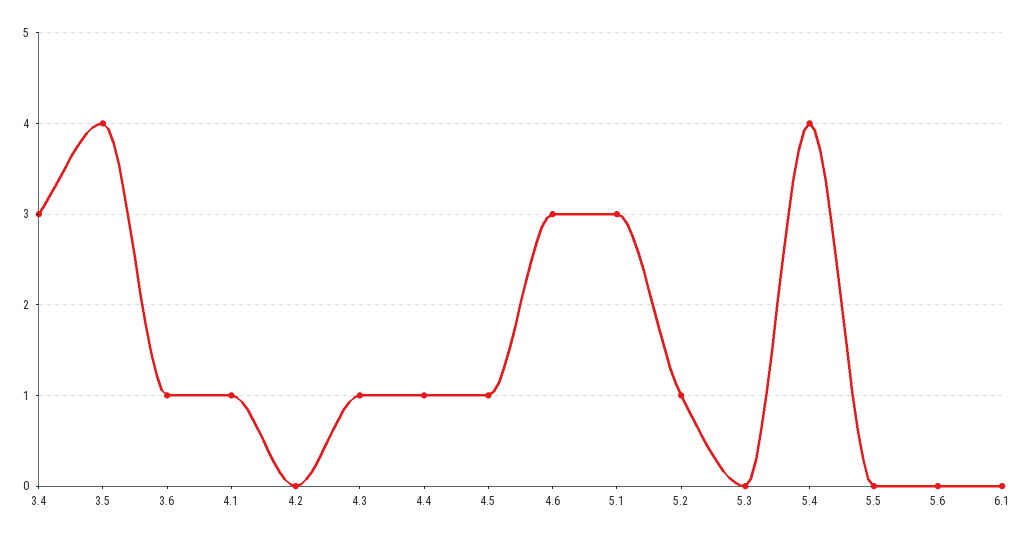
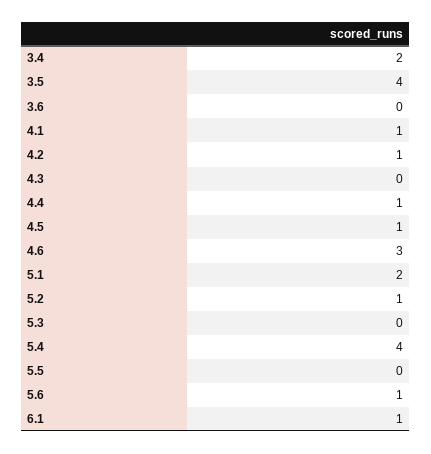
  {
-   "3.4": 3,
+   "3.4": 2,
    "3.5": 4,
-   "3.6": 1,
+   "3.6": 0,
    "4.1": 1,
-   "4.2": 0,
+   "4.2": 1,
-   "4.3": 1,
+   "4.3": 0,
    "4.4": 1,
    "4.5": 1,
    "4.6": 3,
-   "5.1": 3,
+   "5.1": 2,
    "5.2": 1,
    "5.3": 0,
    "5.4": 4,
    "5.5": 0,
-   "5.6": 0,
+   "5.6": 1,
-   "6.1": 0
+   "6.1": 1
  }

